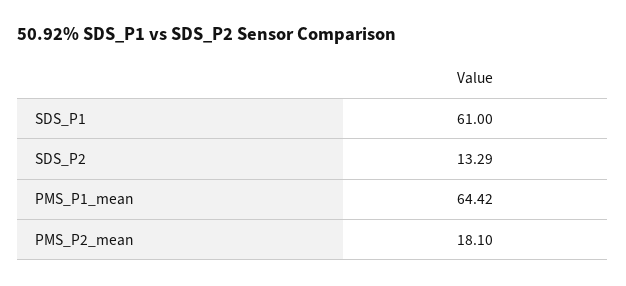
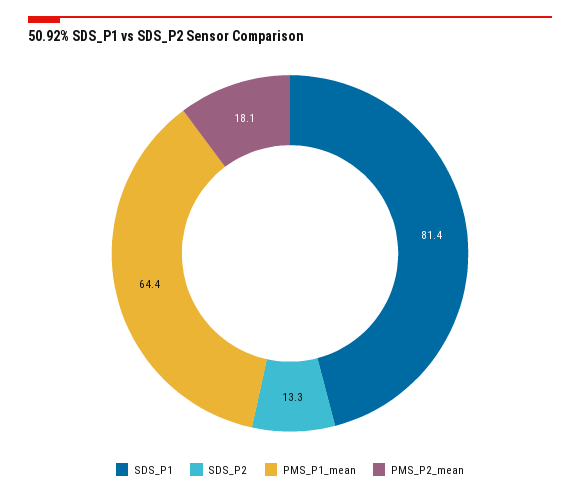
  {
-   "SDS_P1": 61,
+   "SDS_P1": 81.4,
    "SDS_P2": 13.29,
    "PMS_P1_mean": 64.42,
    "PMS_P2_mean": 18.1
  }

